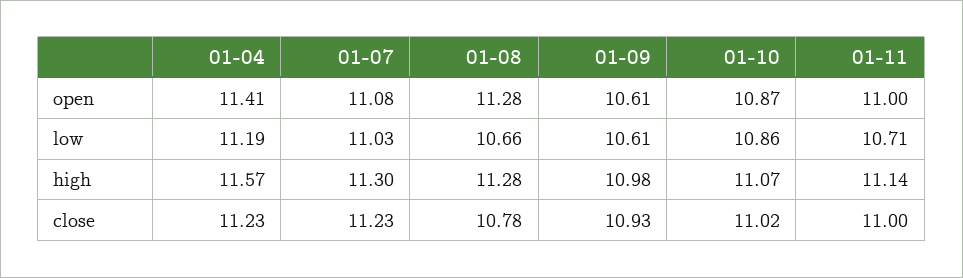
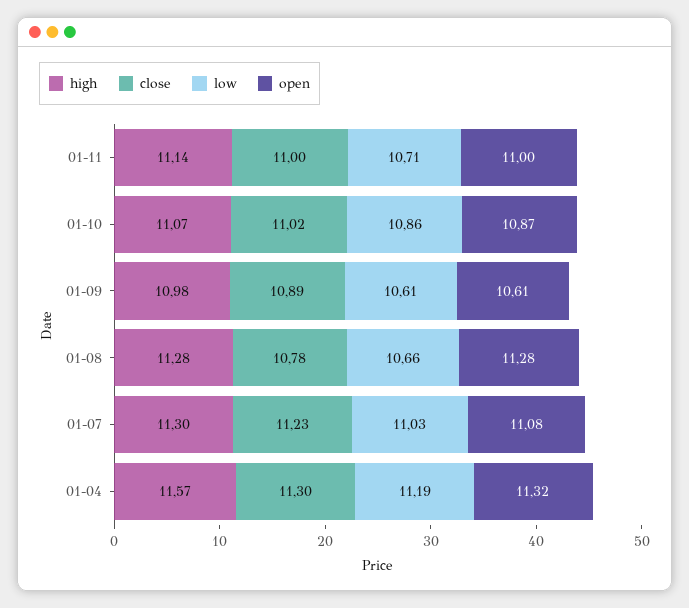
  {
    "open": {
-     "01-04": 11.41,
+     "01-04": 11.32,
      "01-07": 11.08,
      "01-08": 11.28,
      "01-09": 10.61,
      "01-10": 10.87,
      "01-11": 11
    },
    "low": {
      "01-04": 11.19,
      "01-07": 11.03,
      "01-08": 10.66,
      "01-09": 10.61,
      "01-10": 10.86,
      "01-11": 10.71
    },
    "high": {
      "01-04": 11.57,
      "01-07": 11.3,
      "01-08": 11.28,
      "01-09": 10.98,
      "01-10": 11.07,
      "01-11": 11.14
    },
    "close": {
-     "01-04": 11.23,
+     "01-04": 11.3,
      "01-07": 11.23,
      "01-08": 10.78,
-     "01-09": 10.93,
+     "01-09": 10.89,
      "01-10": 11.02,
      "01-11": 11
    }
  }

